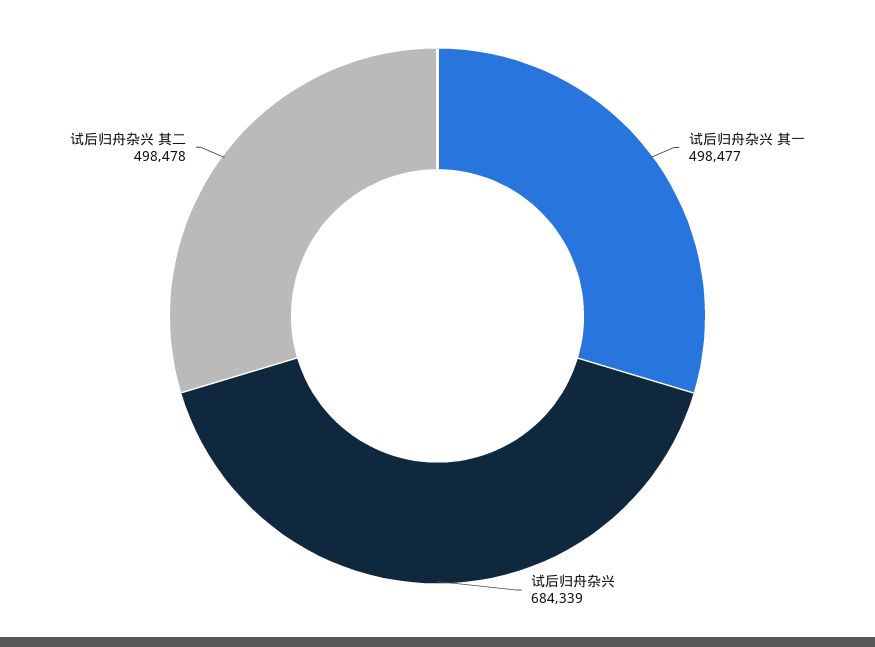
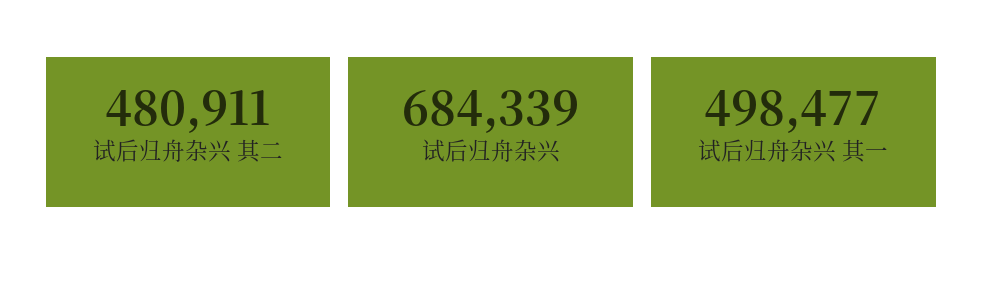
  {
    "试后归舟杂兴 其一": 498477,
    "试后归舟杂兴": 684339,
-   "试后归舟杂兴 其二": 498478
+   "试后归舟杂兴 其二": 480911
  }

